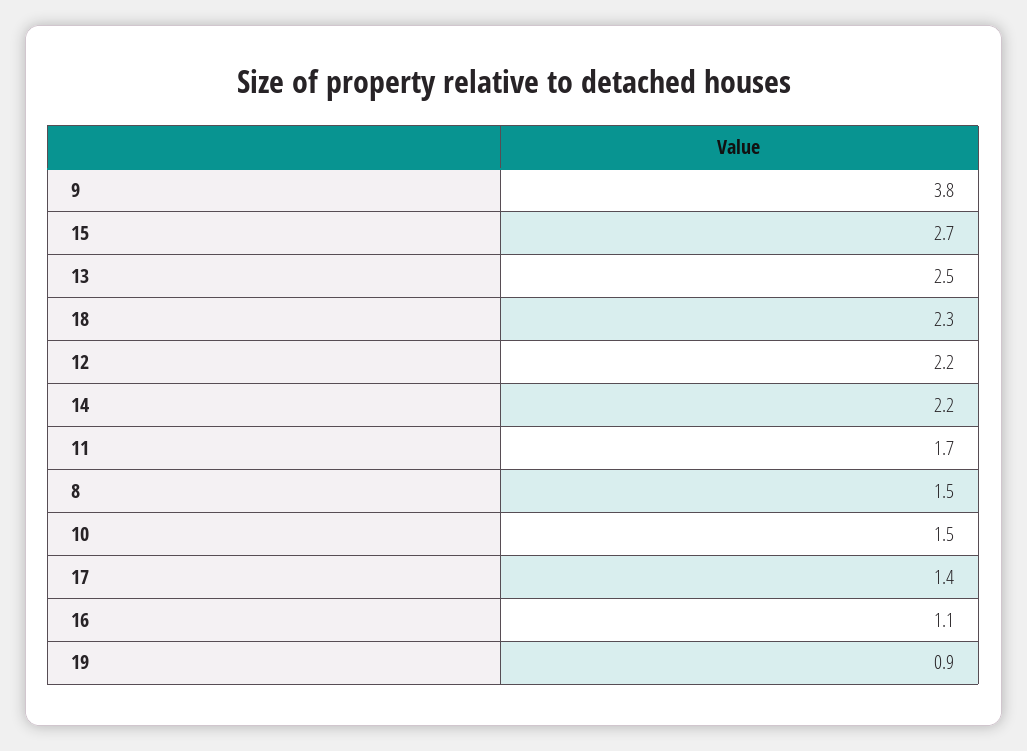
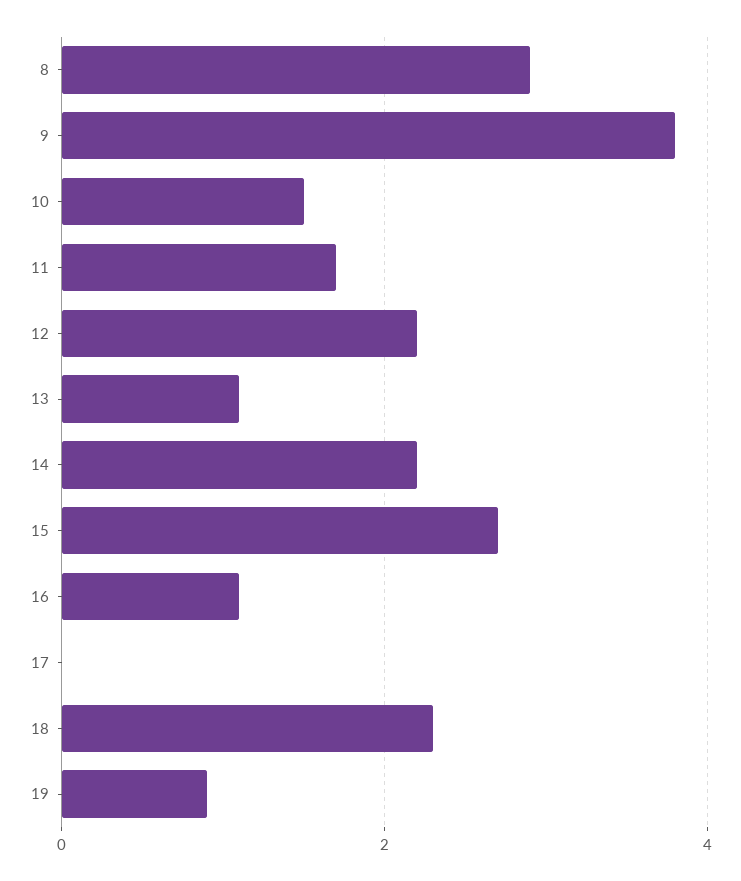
  {
    "9": 3.8,
    "15": 2.7,
-   "13": 2.5,
+   "13": 1,
    "18": 2.3,
    "12": 2.2,
    "14": 2.2,
    "11": 1.7,
-   "8": 1.5,
+   "8": 3,
    "10": 1.5,
-   "17": 1.4,
+   "17": 0,
    "16": 1.1,
    "19": 0.9
  }

